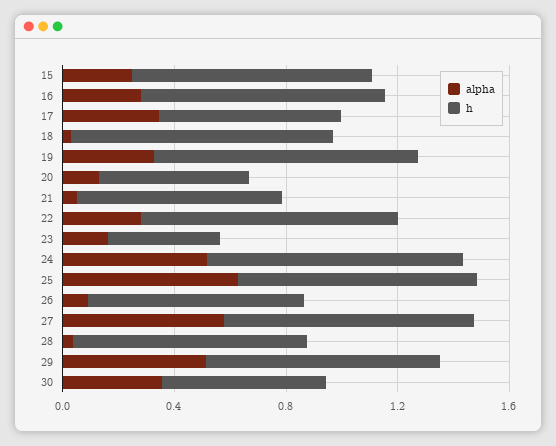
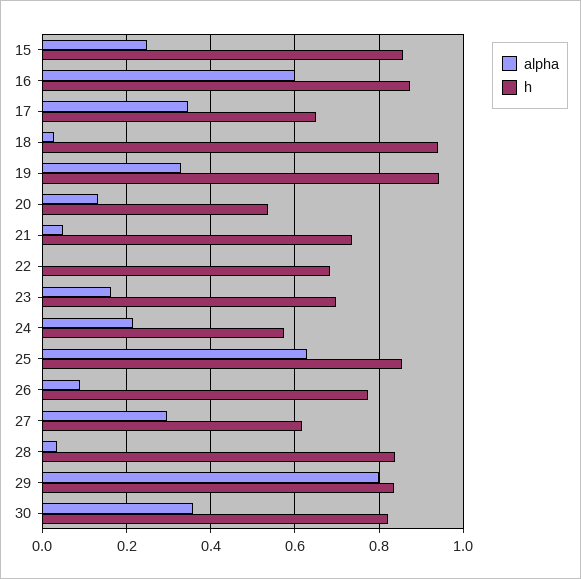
  {
    "alpha": {
      "15": 0.24,
-     "16": 0.3,
+     "16": 0.6,
      "17": 0.34,
      "18": 0.02,
      "19": 0.32,
      "20": 0.14,
      "21": 0.06,
-     "22": 0.3,
+     "22": 0,
      "23": 0.16,
-     "24": 0.5,
+     "24": 0.22,
      "25": 0.62,
      "26": 0.08,
-     "27": 0.6,
+     "27": 0.3,
      "28": 0.04,
-     "29": 0.5,
+     "29": 0.8,
      "30": 0.36
    },
    "h": {
      "15": 0.86,
      "16": 0.88,
      "17": 0.64,
      "18": 0.94,
      "19": 0.94,
      "20": 0.54,
      "21": 0.74,
-     "22": 0.9,
+     "22": 0.68,
-     "23": 0.4,
+     "23": 0.7,
-     "24": 0.9,
+     "24": 0.58,
      "25": 0.86,
      "26": 0.78,
-     "27": 0.9,
+     "27": 0.62,
      "28": 0.84,
      "29": 0.84,
-     "30": 0.6
+     "30": 0.82
    }
  }

